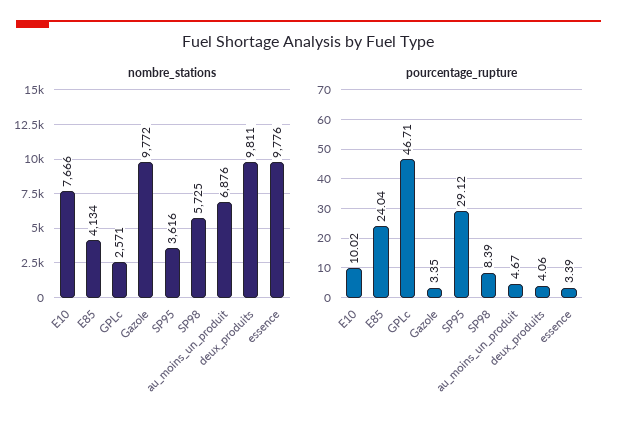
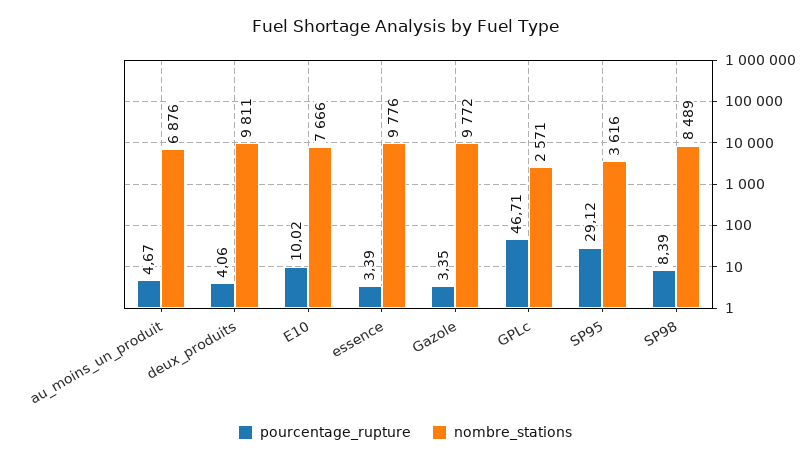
  {
    "nombre_stations": {
      "E10": 7666,
-     "E85": 4134,
      "GPLc": 2571,
      "Gazole": 9772,
      "SP95": 3616,
-     "SP98": 5725,
+     "SP98": 8489,
      "au_moins_un_produit": 6876,
      "deux_produits": 9811,
      "essence": 9776
    },
    "pourcentage_rupture": {
      "E10": 10.02,
-     "E85": 24.04,
      "GPLc": 46.71,
      "Gazole": 3.35,
      "SP95": 29.12,
      "SP98": 8.39,
      "au_moins_un_produit": 4.67,
      "deux_produits": 4.06,
      "essence": 3.39
    }
  }

